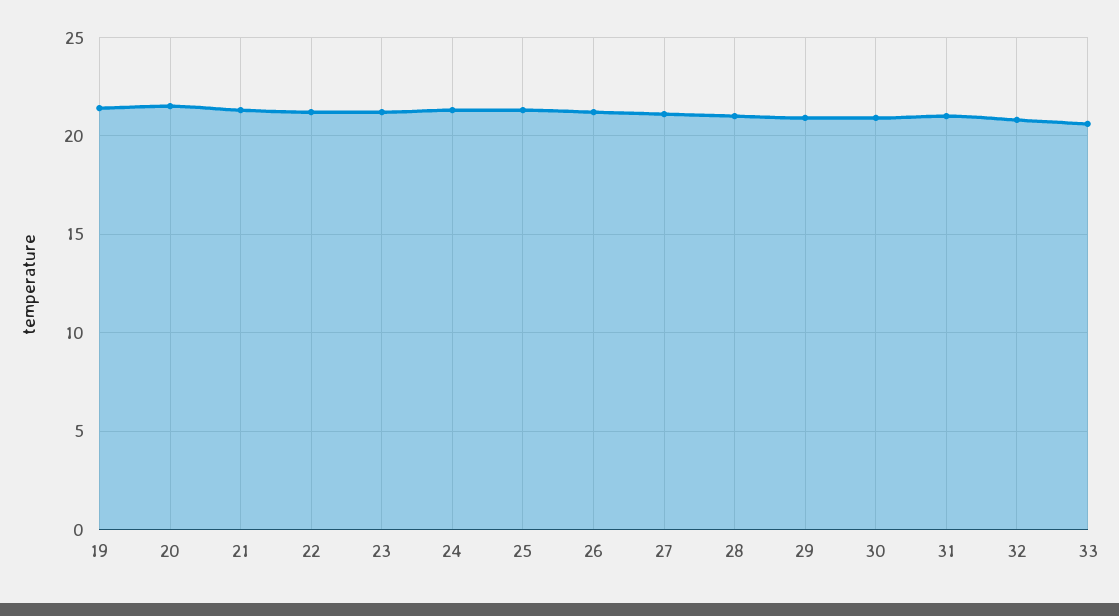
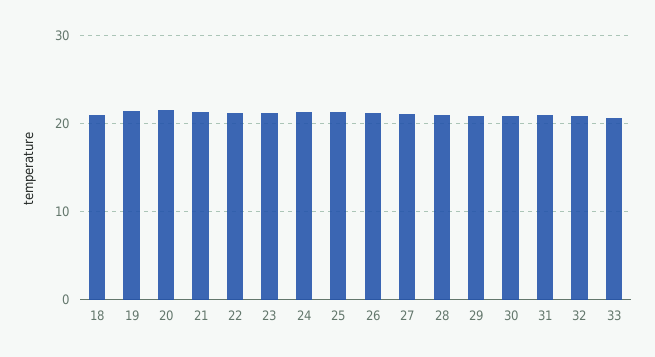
  {
    "19": 21.5,
    "20": 21.5,
    "21": 21.5,
    "22": 21,
    "23": 21,
    "24": 21.5,
    "25": 21.5,
    "26": 21,
    "27": 21,
    "28": 21,
    "29": 21,
    "30": 21,
    "31": 21,
    "32": 21,
-   "33": 20.5
+   "33": 20.5,
+   "18": 21
  }

